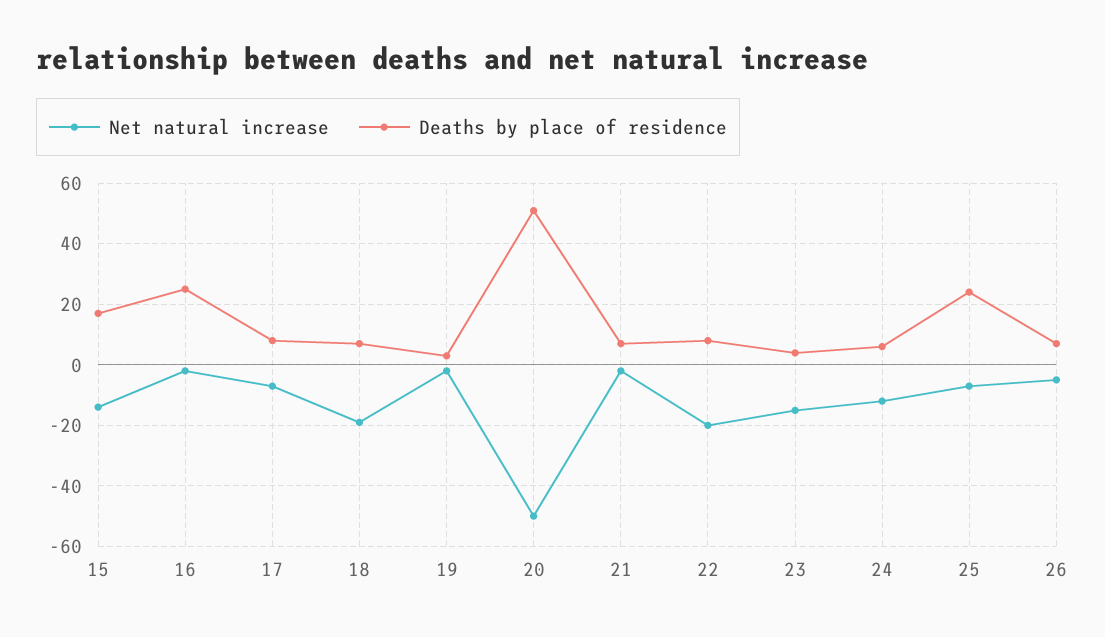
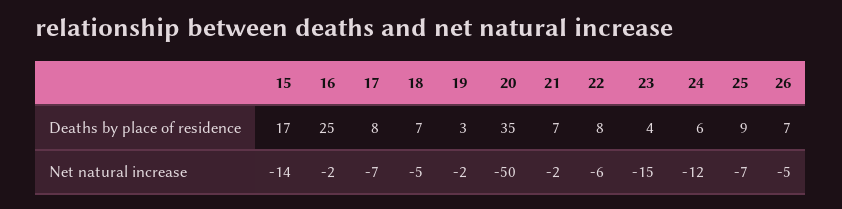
  {
    "Net natural increase": {
      "15": -14,
      "16": -2,
      "17": -7,
-     "18": -20,
+     "18": -5,
      "19": -2,
      "20": -50,
      "21": -2,
-     "22": -20,
+     "22": -6,
      "23": -15,
      "24": -12,
      "25": -7,
      "26": -5
    },
    "Deaths by place of residence": {
      "15": 17,
      "16": 25,
      "17": 8,
      "18": 7,
      "19": 3,
-     "20": 50,
+     "20": 35,
      "21": 7,
      "22": 8,
      "23": 4,
      "24": 6,
-     "25": 25,
+     "25": 9,
      "26": 7
    }
  }

